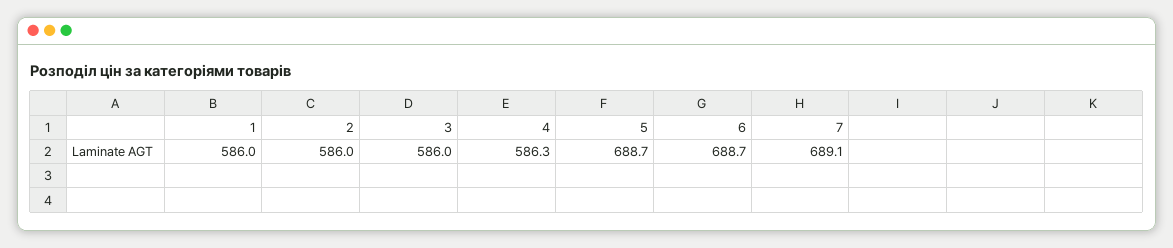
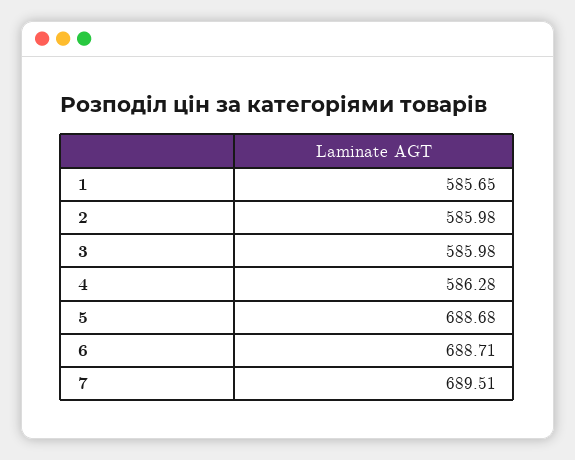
  {
-   "1": 586,
+   "1": 585.65,
    "2": 585.98,
    "3": 585.98,
    "4": 586.28,
    "5": 688.68,
    "6": 688.71,
-   "7": 689.1
+   "7": 689.51
  }

